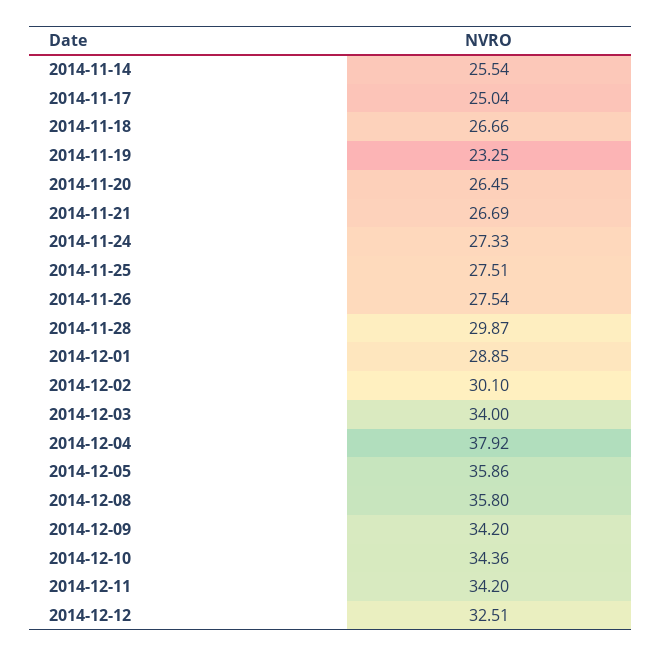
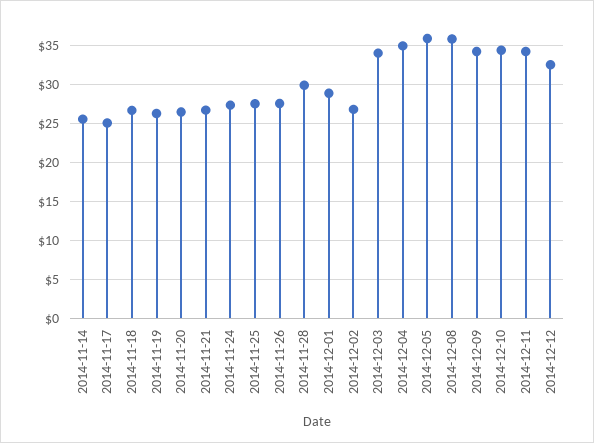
  {
    "2014-11-14": 25.54,
    "2014-11-17": 25.04,
    "2014-11-18": 26.66,
-   "2014-11-19": 23.25,
+   "2014-11-19": 26,
    "2014-11-20": 26.45,
    "2014-11-21": 26.69,
    "2014-11-24": 27.33,
    "2014-11-25": 27.51,
    "2014-11-26": 27.54,
    "2014-11-28": 29.87,
    "2014-12-01": 28.85,
-   "2014-12-02": 30.1,
+   "2014-12-02": 27,
    "2014-12-03": 34,
-   "2014-12-04": 37.92,
+   "2014-12-04": 35,
    "2014-12-05": 35.86,
    "2014-12-08": 35.8,
    "2014-12-09": 34.2,
    "2014-12-10": 34.36,
    "2014-12-11": 34.2,
    "2014-12-12": 32.51
  }

